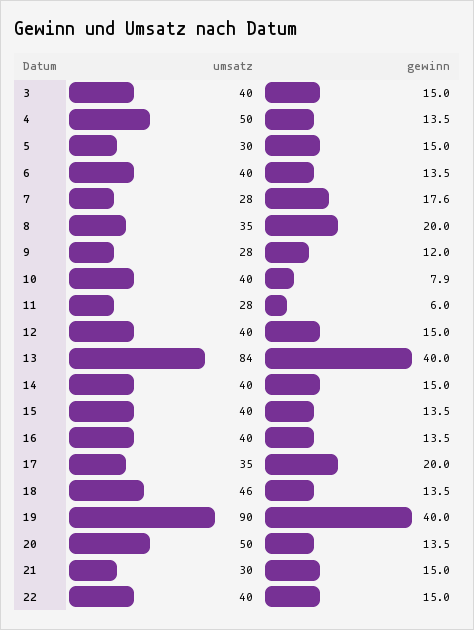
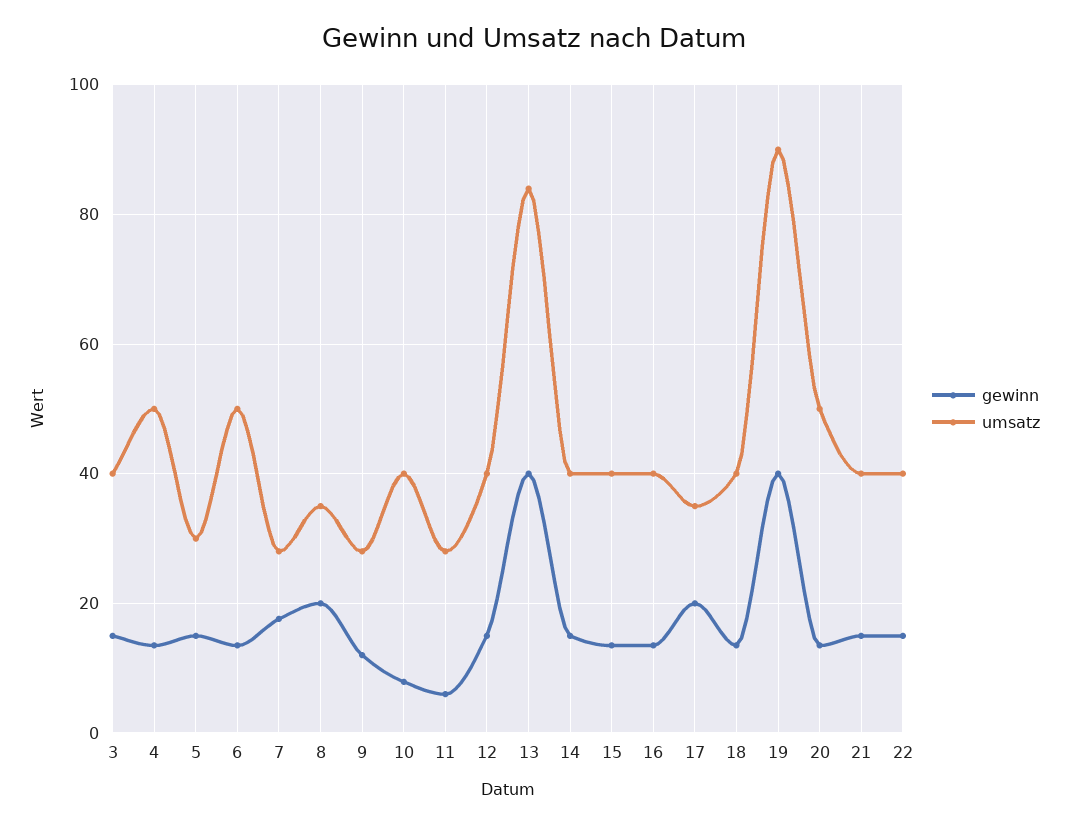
  {
    "umsatz": {
      "3": 40,
      "4": 50,
      "5": 30,
-     "6": 40,
+     "6": 50,
      "7": 28,
      "8": 35,
      "9": 28,
      "10": 40,
      "11": 28,
      "12": 40,
      "13": 84,
      "14": 40,
      "15": 40,
      "16": 40,
      "17": 35,
-     "18": 46,
+     "18": 40,
      "19": 90,
      "20": 50,
-     "21": 30,
+     "21": 40,
      "22": 40
    },
    "gewinn": {
      "3": 15,
      "4": 13.5,
      "5": 15,
      "6": 13.5,
      "7": 17.6,
      "8": 20,
      "9": 12,
      "10": 7.9,
      "11": 6,
      "12": 15,
      "13": 40,
      "14": 15,
      "15": 13.5,
      "16": 13.5,
      "17": 20,
      "18": 13.5,
      "19": 40,
      "20": 13.5,
      "21": 15,
      "22": 15
    }
  }

